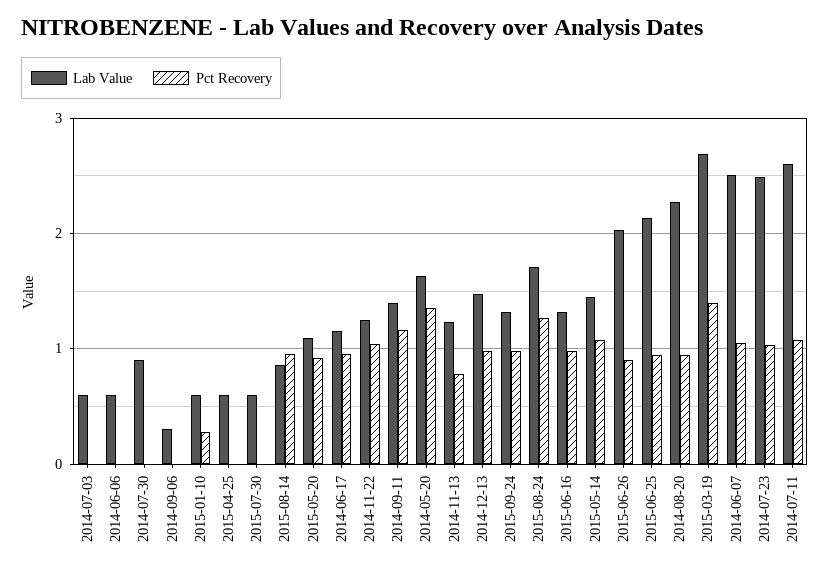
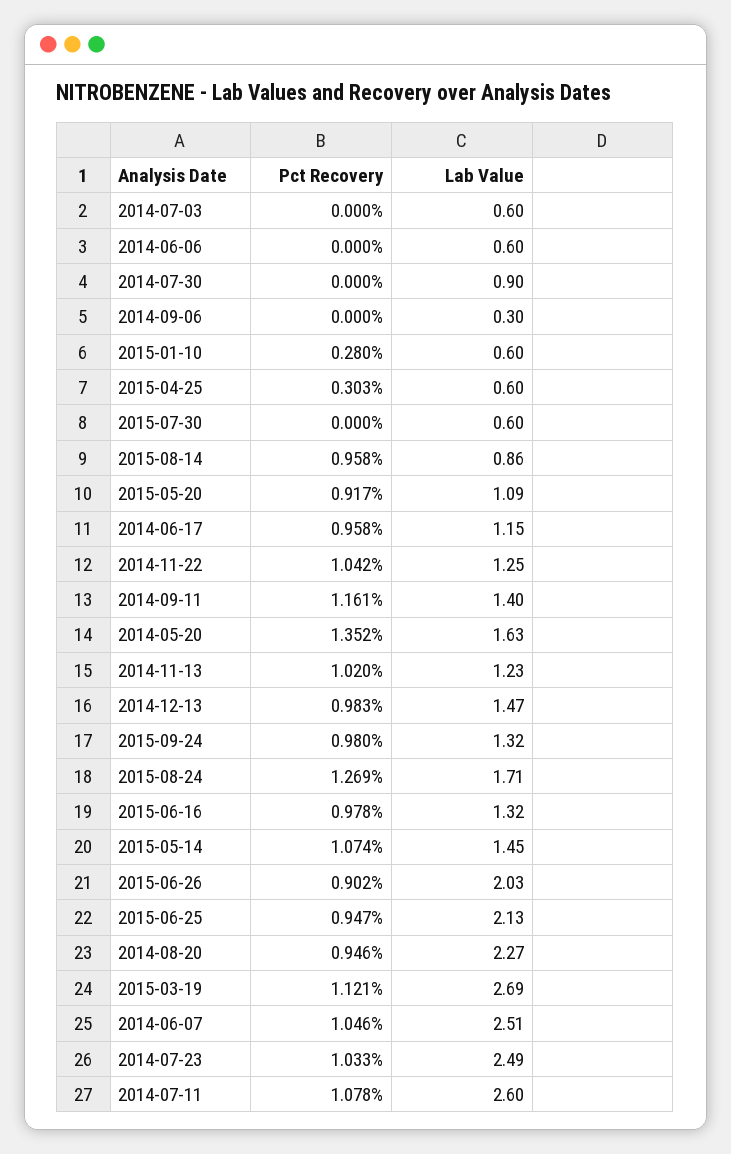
  {
    "Lab Value": {
      "2014-07-03": 0.6,
      "2014-06-06": 0.6,
      "2014-07-30": 0.9,
      "2014-09-06": 0.3,
      "2015-01-10": 0.6,
      "2015-04-25": 0.6,
      "2015-07-30": 0.6,
      "2015-08-14": 0.86,
      "2015-05-20": 1.09,
      "2014-06-17": 1.15,
      "2014-11-22": 1.25,
      "2014-09-11": 1.4,
      "2014-05-20": 1.63,
      "2014-11-13": 1.23,
      "2014-12-13": 1.47,
      "2015-09-24": 1.32,
      "2015-08-24": 1.71,
      "2015-06-16": 1.32,
      "2015-05-14": 1.45,
      "2015-06-26": 2.03,
      "2015-06-25": 2.13,
      "2014-08-20": 2.27,
      "2015-03-19": 2.69,
      "2014-06-07": 2.51,
      "2014-07-23": 2.49,
      "2014-07-11": 2.6
    },
    "Pct Recovery": {
      "2014-07-03": 0,
      "2014-06-06": 0,
      "2014-07-30": 0,
      "2014-09-06": 0,
      "2015-01-10": 0.28,
-     "2015-04-25": 0,
+     "2015-04-25": 0.303,
      "2015-07-30": 0,
      "2015-08-14": 0.958,
      "2015-05-20": 0.917,
      "2014-06-17": 0.958,
      "2014-11-22": 1.042,
      "2014-09-11": 1.161,
      "2014-05-20": 1.352,
-     "2014-11-13": 0.8,
+     "2014-11-13": 1.02,
      "2014-12-13": 0.983,
      "2015-09-24": 0.98,
      "2015-08-24": 1.269,
      "2015-06-16": 0.978,
      "2015-05-14": 1.074,
      "2015-06-26": 0.902,
      "2015-06-25": 0.947,
      "2014-08-20": 0.946,
-     "2015-03-19": 1.4,
+     "2015-03-19": 1.121,
      "2014-06-07": 1.046,
      "2014-07-23": 1.033,
      "2014-07-11": 1.078
    }
  }

